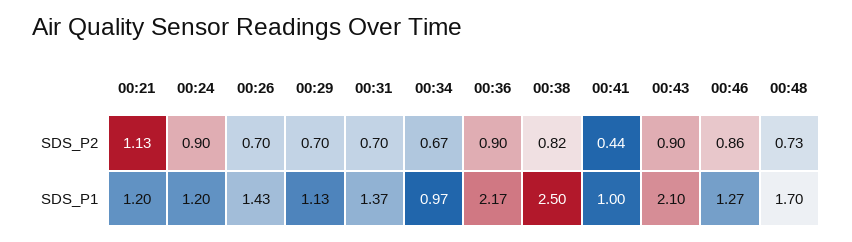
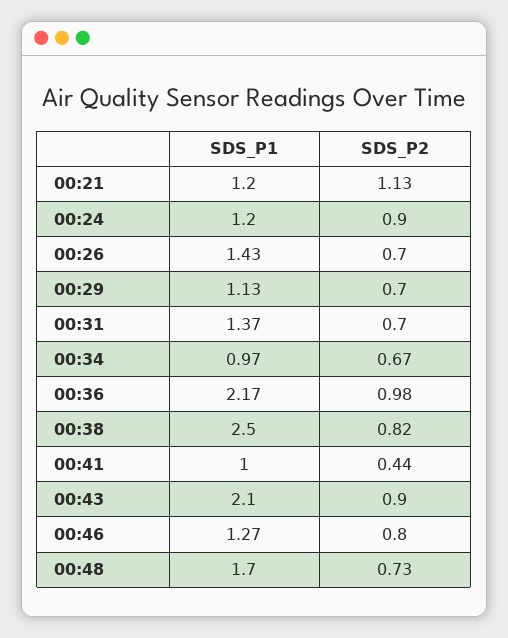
  {
    "00:21": {
      "SDS_P2": 1.13,
      "SDS_P1": 1.2
    },
    "00:24": {
      "SDS_P2": 0.9,
      "SDS_P1": 1.2
    },
    "00:26": {
      "SDS_P2": 0.7,
      "SDS_P1": 1.43
    },
    "00:29": {
      "SDS_P2": 0.7,
      "SDS_P1": 1.13
    },
    "00:31": {
      "SDS_P2": 0.7,
      "SDS_P1": 1.37
    },
    "00:34": {
      "SDS_P2": 0.67,
      "SDS_P1": 0.97
    },
    "00:36": {
-     "SDS_P2": 0.9,
+     "SDS_P2": 0.98,
      "SDS_P1": 2.17
    },
    "00:38": {
      "SDS_P2": 0.82,
      "SDS_P1": 2.5
    },
    "00:41": {
      "SDS_P2": 0.44,
      "SDS_P1": 1
    },
    "00:43": {
      "SDS_P2": 0.9,
      "SDS_P1": 2.1
    },
    "00:46": {
-     "SDS_P2": 0.86,
+     "SDS_P2": 0.8,
      "SDS_P1": 1.27
    },
    "00:48": {
      "SDS_P2": 0.73,
      "SDS_P1": 1.7
    }
  }

